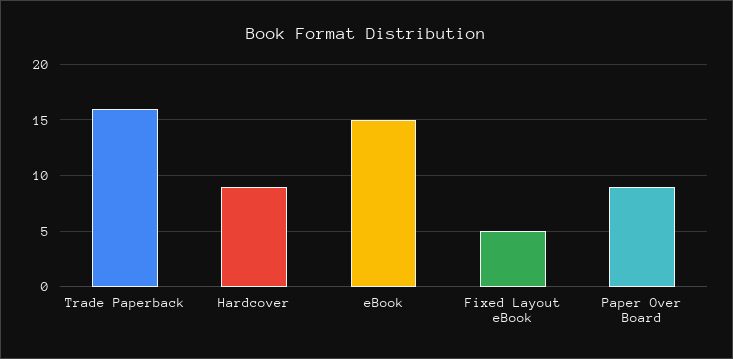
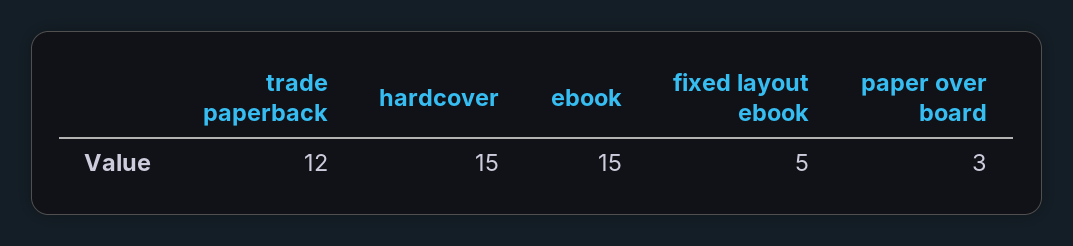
  {
-   "Trade Paperback": 16,
+   "Trade Paperback": 12,
-   "Hardcover": 9,
+   "Hardcover": 15,
    "eBook": 15,
    "Fixed Layout eBook": 5,
-   "Paper Over Board": 9
+   "Paper Over Board": 3
  }

